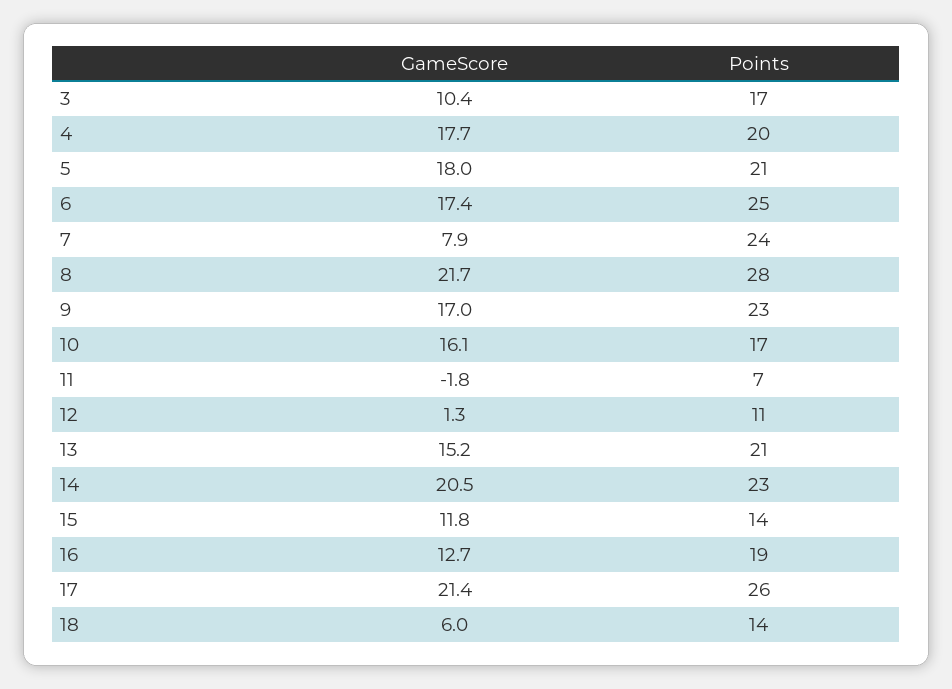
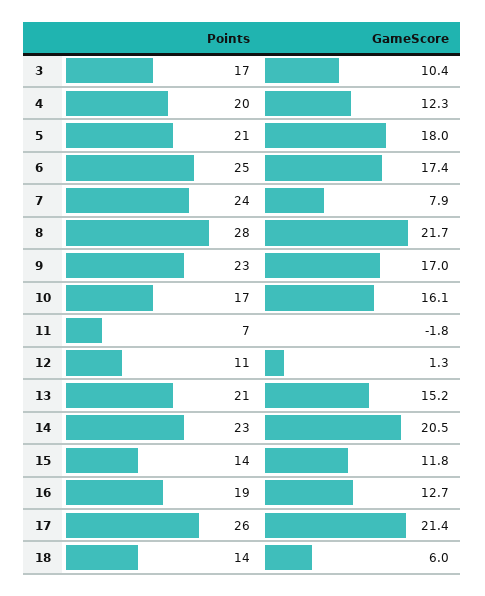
  {
    "GameScore": {
      "3": 10.4,
-     "4": 17.7,
+     "4": 12.3,
      "5": 18,
      "6": 17.4,
      "7": 7.9,
      "8": 21.7,
      "9": 17,
      "10": 16.1,
      "11": -1.8,
      "12": 1.3,
      "13": 15.2,
      "14": 20.5,
      "15": 11.8,
      "16": 12.7,
      "17": 21.4,
      "18": 6
    },
    "Points": {
      "3": 17,
      "4": 20,
      "5": 21,
      "6": 25,
      "7": 24,
      "8": 28,
      "9": 23,
      "10": 17,
      "11": 7,
      "12": 11,
      "13": 21,
      "14": 23,
      "15": 14,
      "16": 19,
      "17": 26,
      "18": 14
    }
  }

